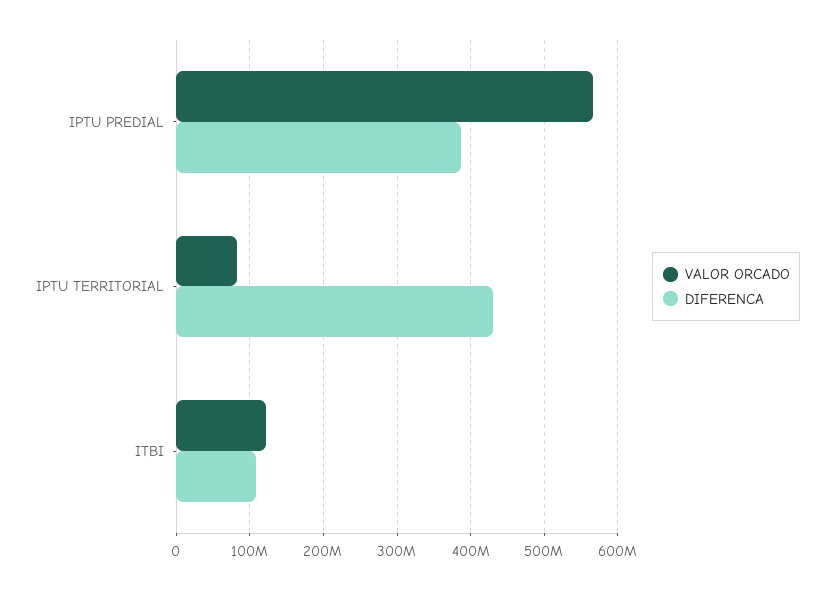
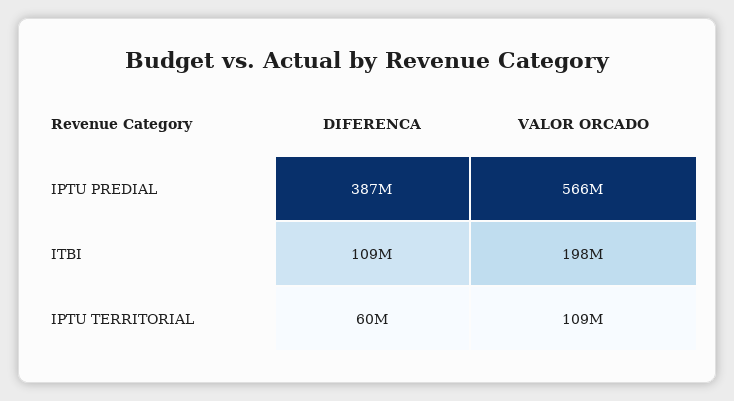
  {
    "VALOR ORCADO": {
      "IPTU PREDIAL": 566000000,
-     "IPTU TERRITORIAL": 80000000,
+     "IPTU TERRITORIAL": 109000000,
-     "ITBI": 120000000
+     "ITBI": 198000000
    },
    "DIFERENCA": {
      "IPTU PREDIAL": 387000000,
-     "IPTU TERRITORIAL": 430000000,
+     "IPTU TERRITORIAL": 60000000,
      "ITBI": 109000000
    }
  }

